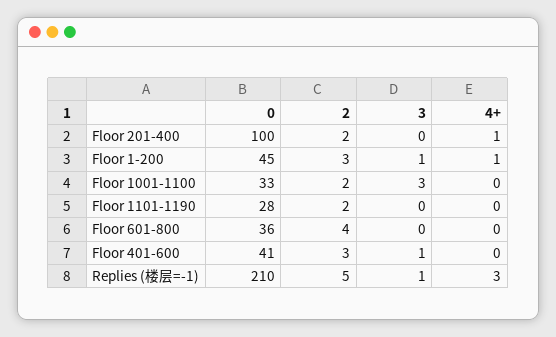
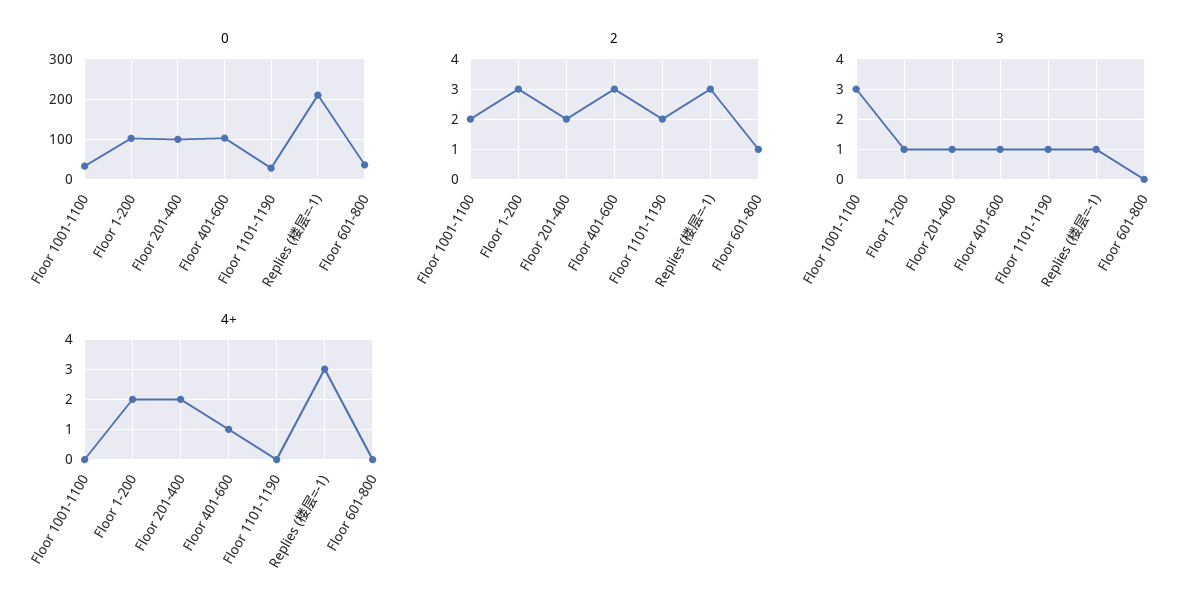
  {
    "0": {
      "Floor 201-400": 100,
-     "Floor 1-200": 45,
+     "Floor 1-200": 100,
      "Floor 1001-1100": 33,
      "Floor 1101-1190": 28,
      "Floor 601-800": 36,
-     "Floor 401-600": 41,
+     "Floor 401-600": 100,
      "Replies (楼层=-1)": 210
    },
    "2": {
      "Floor 201-400": 2,
      "Floor 1-200": 3,
      "Floor 1001-1100": 2,
      "Floor 1101-1190": 2,
-     "Floor 601-800": 4,
+     "Floor 601-800": 1,
      "Floor 401-600": 3,
-     "Replies (楼层=-1)": 5
+     "Replies (楼层=-1)": 3
    },
    "3": {
-     "Floor 201-400": 0,
+     "Floor 201-400": 1,
      "Floor 1-200": 1,
      "Floor 1001-1100": 3,
-     "Floor 1101-1190": 0,
+     "Floor 1101-1190": 1,
      "Floor 601-800": 0,
      "Floor 401-600": 1,
      "Replies (楼层=-1)": 1
    },
    "4+": {
-     "Floor 201-400": 1,
+     "Floor 201-400": 2,
-     "Floor 1-200": 1,
+     "Floor 1-200": 2,
      "Floor 1001-1100": 0,
      "Floor 1101-1190": 0,
      "Floor 601-800": 0,
-     "Floor 401-600": 0,
+     "Floor 401-600": 1,
      "Replies (楼层=-1)": 3
    }
  }

